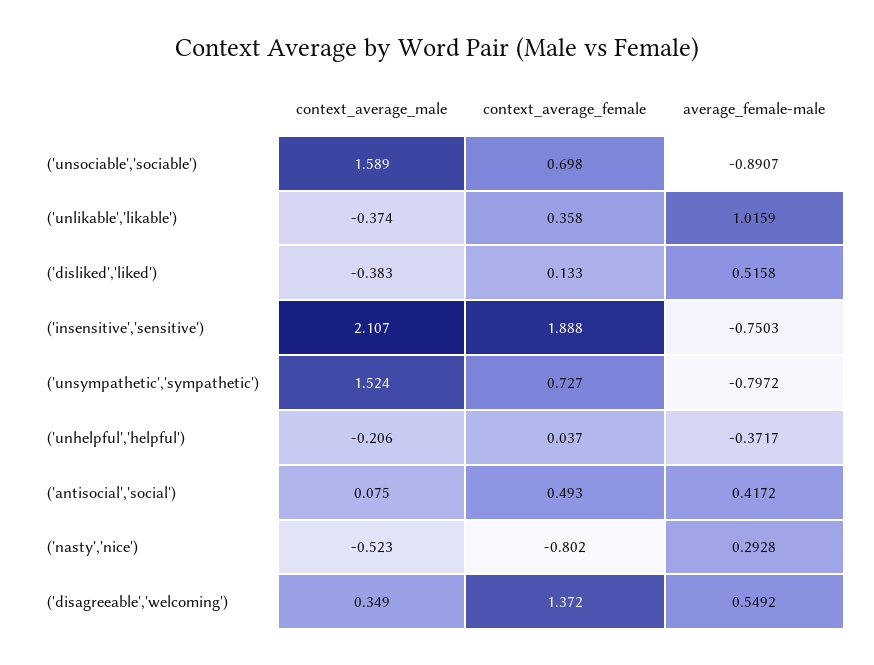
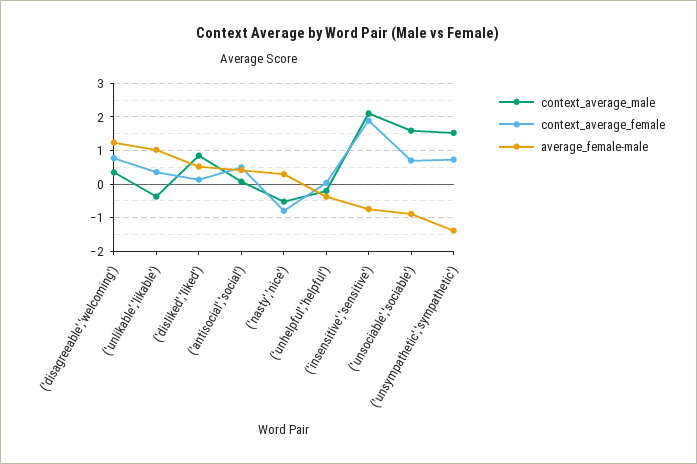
  {
    "context_average_male": {
      "('unsociable','sociable')": 1.589,
      "('unlikable','likable')": -0.374,
-     "('disliked','liked')": -0.383,
+     "('disliked','liked')": 0.8,
      "('insensitive','sensitive')": 2.107,
      "('unsympathetic','sympathetic')": 1.524,
      "('unhelpful','helpful')": -0.206,
      "('antisocial','social')": 0.075,
      "('nasty','nice')": -0.523,
      "('disagreeable','welcoming')": 0.349
    },
    "context_average_female": {
      "('unsociable','sociable')": 0.698,
      "('unlikable','likable')": 0.358,
      "('disliked','liked')": 0.133,
      "('insensitive','sensitive')": 1.888,
      "('unsympathetic','sympathetic')": 0.727,
      "('unhelpful','helpful')": 0.037,
      "('antisocial','social')": 0.493,
      "('nasty','nice')": -0.802,
-     "('disagreeable','welcoming')": 1.372
+     "('disagreeable','welcoming')": 0.8
    },
    "average_female-male": {
      "('unsociable','sociable')": -0.8907,
      "('unlikable','likable')": 1.0159,
      "('disliked','liked')": 0.5158,
      "('insensitive','sensitive')": -0.7503,
-     "('unsympathetic','sympathetic')": -0.7972,
+     "('unsympathetic','sympathetic')": -1.4,
      "('unhelpful','helpful')": -0.3717,
      "('antisocial','social')": 0.4172,
      "('nasty','nice')": 0.2928,
-     "('disagreeable','welcoming')": 0.5492
+     "('disagreeable','welcoming')": 1.2
    }
  }

